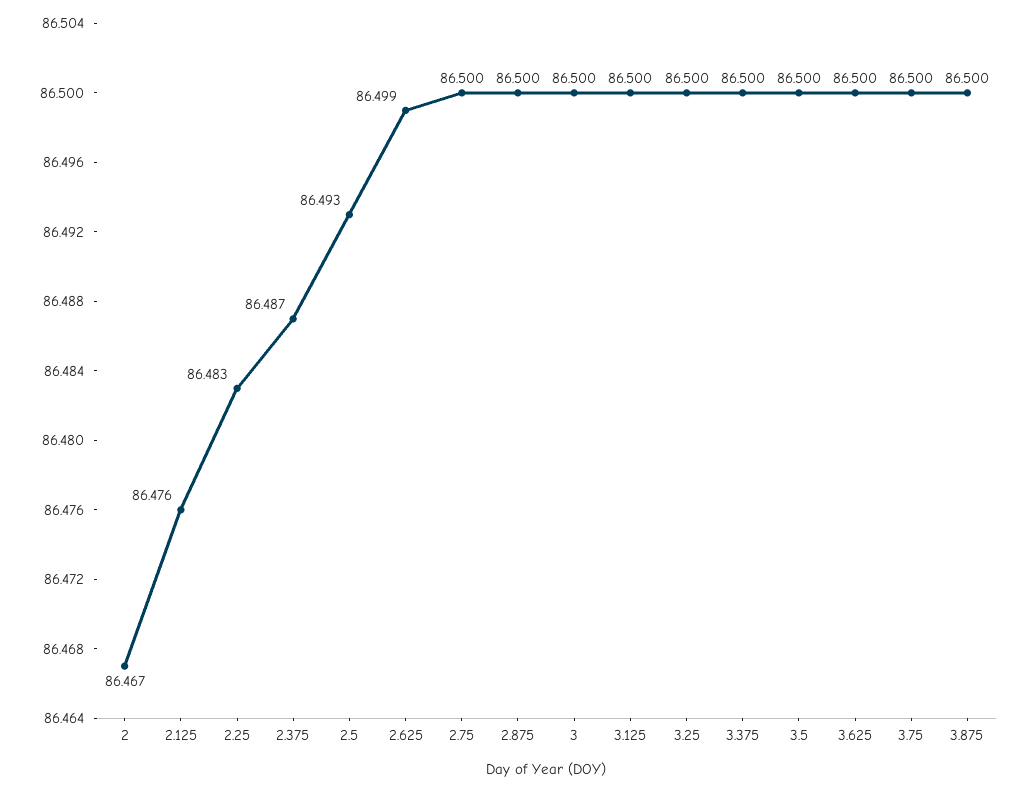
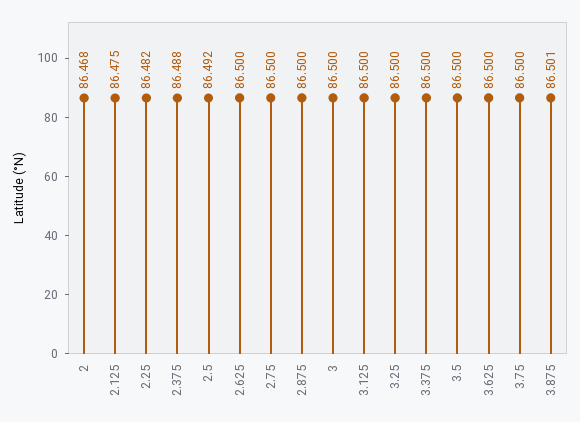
  {
-   "2": 86.467,
+   "2": 86.468,
-   "2.125": 86.476,
+   "2.125": 86.475,
-   "2.25": 86.483,
+   "2.25": 86.482,
-   "2.375": 86.487,
+   "2.375": 86.488,
-   "2.5": 86.493,
+   "2.5": 86.492,
-   "2.625": 86.499,
+   "2.625": 86.5,
    "2.75": 86.5,
    "2.875": 86.5,
    "3": 86.5,
    "3.125": 86.5,
    "3.25": 86.5,
    "3.375": 86.5,
    "3.5": 86.5,
    "3.625": 86.5,
    "3.75": 86.5,
-   "3.875": 86.5
+   "3.875": 86.501
  }

